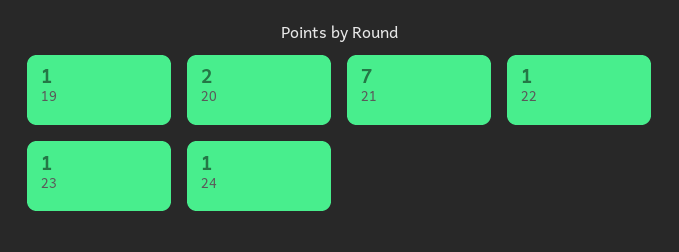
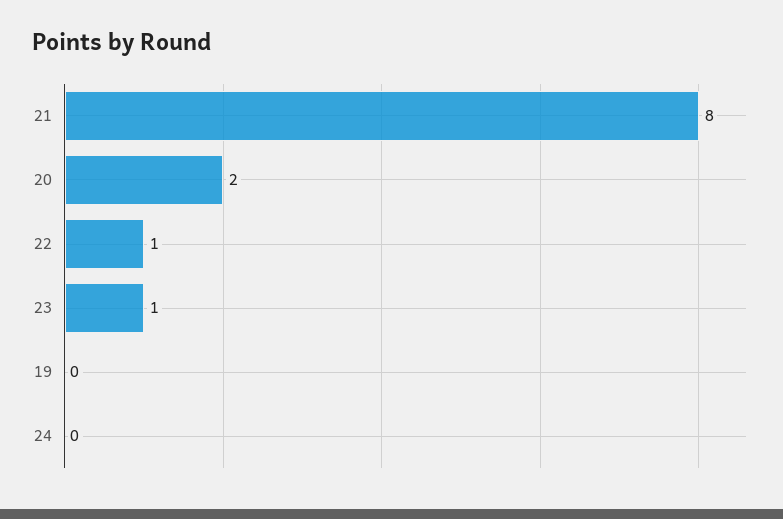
  {
-   "19": 1,
+   "19": 0,
    "20": 2,
-   "21": 7,
+   "21": 8,
    "22": 1,
    "23": 1,
-   "24": 1
+   "24": 0
  }

